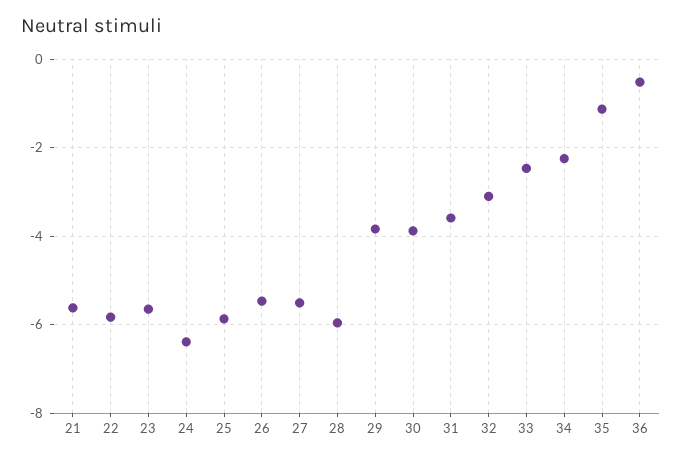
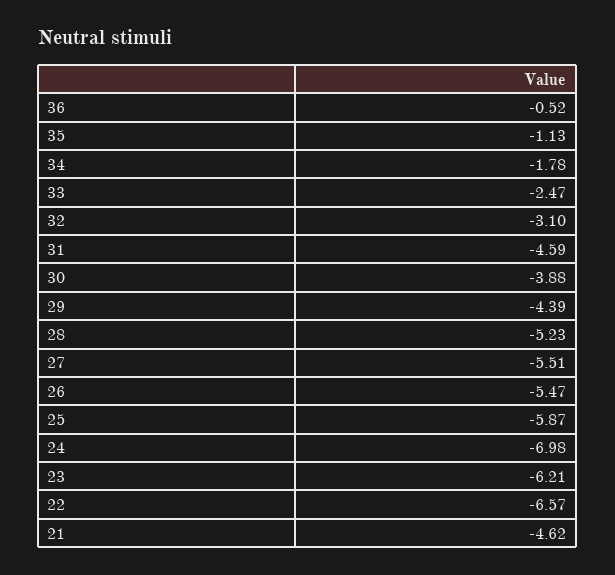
  {
-   "21": -5.6,
+   "21": -4.62,
-   "22": -5.8,
+   "22": -6.57,
-   "23": -5.6,
+   "23": -6.21,
-   "24": -6.4,
+   "24": -6.98,
    "25": -5.87,
    "26": -5.47,
    "27": -5.51,
-   "28": -6,
+   "28": -5.23,
-   "29": -3.8,
+   "29": -4.39,
    "30": -3.88,
-   "31": -3.6,
+   "31": -4.59,
    "32": -3.1,
    "33": -2.47,
-   "34": -2.2,
+   "34": -1.78,
    "35": -1.13,
    "36": -0.52
  }

